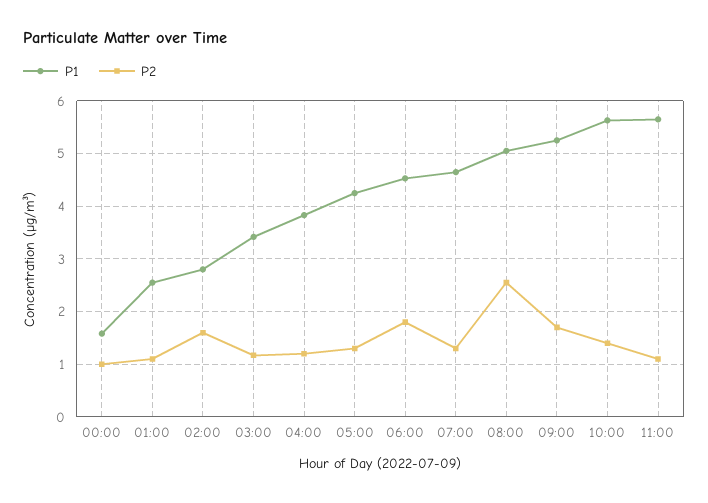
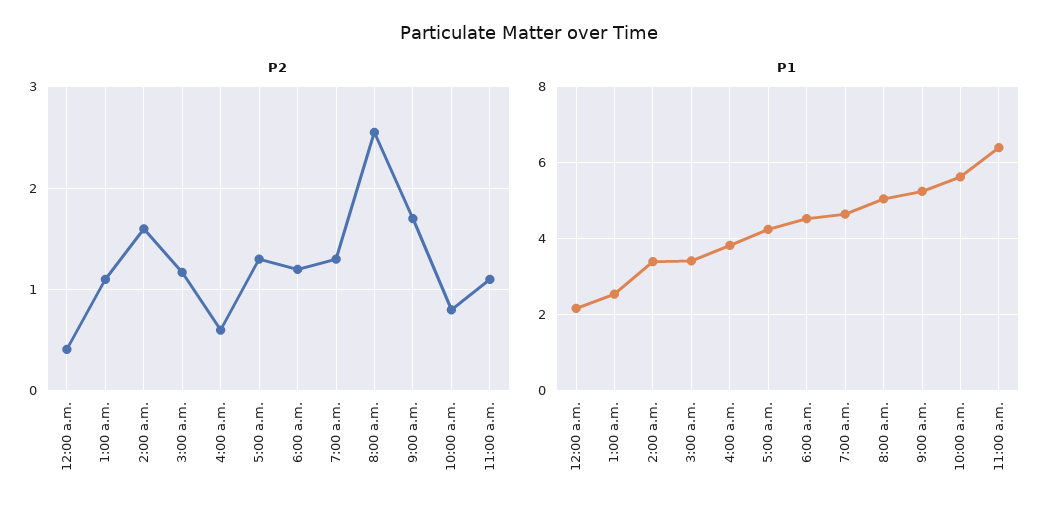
  {
    "P1": {
-     "00:00": 1.6,
+     "00:00": 2.2,
      "01:00": 2.6,
-     "02:00": 2.8,
+     "02:00": 3.4,
      "03:00": 3.4,
      "04:00": 3.8,
      "05:00": 4.2,
      "06:00": 4.6,
      "07:00": 4.6,
      "08:00": 5,
      "09:00": 5.2,
      "10:00": 5.6,
-     "11:00": 5.6
+     "11:00": 6.4
    },
    "P2": {
-     "00:00": 1,
+     "00:00": 0.4,
      "01:00": 1.1,
      "02:00": 1.6,
      "03:00": 1.2,
-     "04:00": 1.2,
+     "04:00": 0.6,
      "05:00": 1.3,
-     "06:00": 1.8,
+     "06:00": 1.2,
      "07:00": 1.3,
      "08:00": 2.6,
      "09:00": 1.7,
-     "10:00": 1.4,
+     "10:00": 0.8,
      "11:00": 1.1
    }
  }

